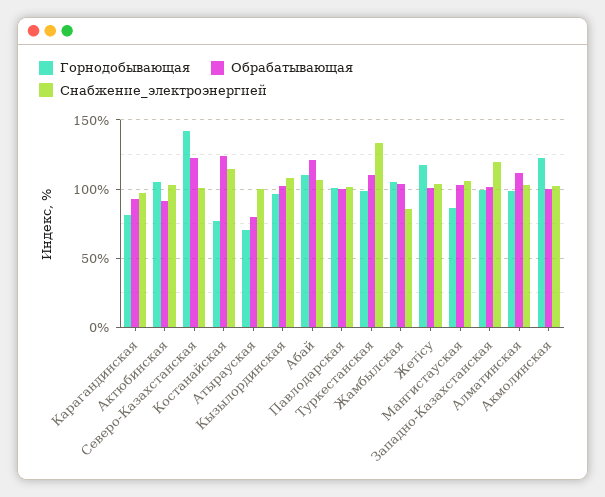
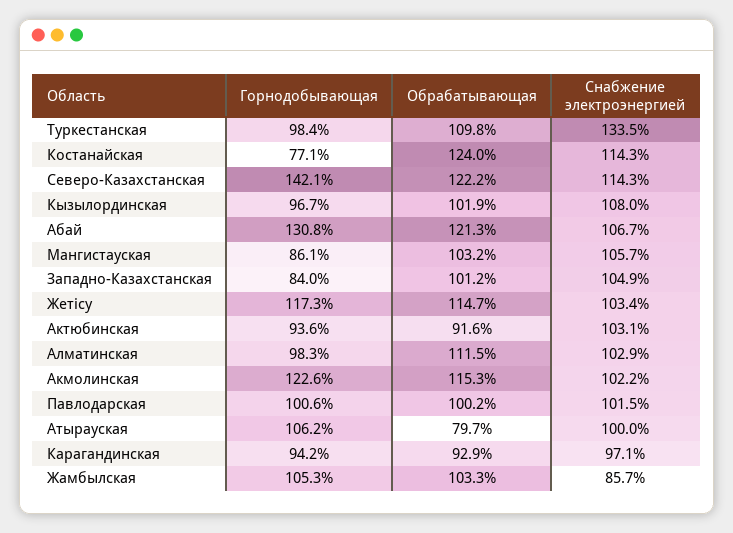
  {
    "Горнодобывающая": {
-     "Карагандинская": 80,
+     "Карагандинская": 94.2,
-     "Актюбинская": 105,
+     "Актюбинская": 93.6,
      "Северо-Казахстанская": 142.1,
      "Костанайская": 77.1,
-     "Атырауская": 70,
+     "Атырауская": 106.2,
      "Кызылординская": 96.7,
-     "Абай": 110,
+     "Абай": 130.8,
      "Павлодарская": 100.6,
      "Туркестанская": 98.4,
      "Жамбылская": 105.3,
      "Жетісу": 117.3,
      "Мангистауская": 86.1,
-     "Западно-Казахстанская": 100,
+     "Западно-Казахстанская": 84,
      "Алматинская": 98.3,
      "Акмолинская": 122.6
    },
    "Обрабатывающая": {
      "Карагандинская": 92.9,
      "Актюбинская": 91.6,
      "Северо-Казахстанская": 122.2,
      "Костанайская": 124,
      "Атырауская": 79.7,
      "Кызылординская": 101.9,
      "Абай": 121.3,
      "Павлодарская": 100.2,
      "Туркестанская": 109.8,
      "Жамбылская": 103.3,
-     "Жетісу": 100,
+     "Жетісу": 114.7,
      "Мангистауская": 103.2,
      "Западно-Казахстанская": 101.2,
      "Алматинская": 111.5,
-     "Акмолинская": 100
+     "Акмолинская": 115.3
    },
    "Снабжение_электроэнергией": {
      "Карагандинская": 97.1,
      "Актюбинская": 103.1,
-     "Северо-Казахстанская": 100,
+     "Северо-Казахстанская": 114.3,
      "Костанайская": 114.3,
      "Атырауская": 100,
      "Кызылординская": 108,
      "Абай": 106.7,
      "Павлодарская": 101.5,
      "Туркестанская": 133.5,
      "Жамбылская": 85.7,
      "Жетісу": 103.4,
      "Мангистауская": 105.7,
-     "Западно-Казахстанская": 120,
+     "Западно-Казахстанская": 104.9,
      "Алматинская": 102.9,
      "Акмолинская": 102.2
    }
  }

